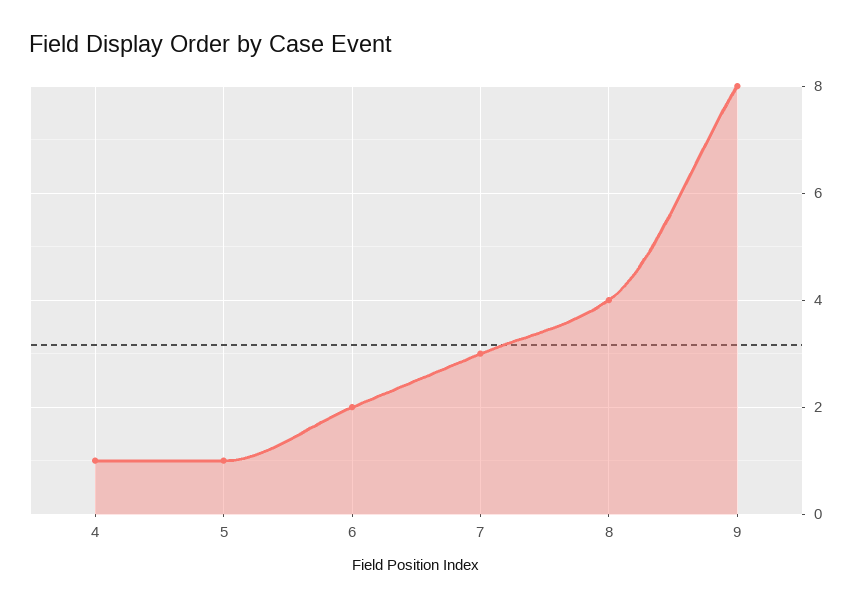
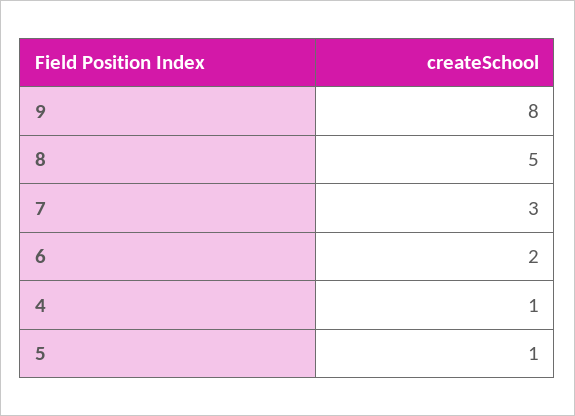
  {
    "4": 1,
    "5": 1,
    "6": 2,
    "7": 3,
-   "8": 4,
+   "8": 5,
    "9": 8
  }

